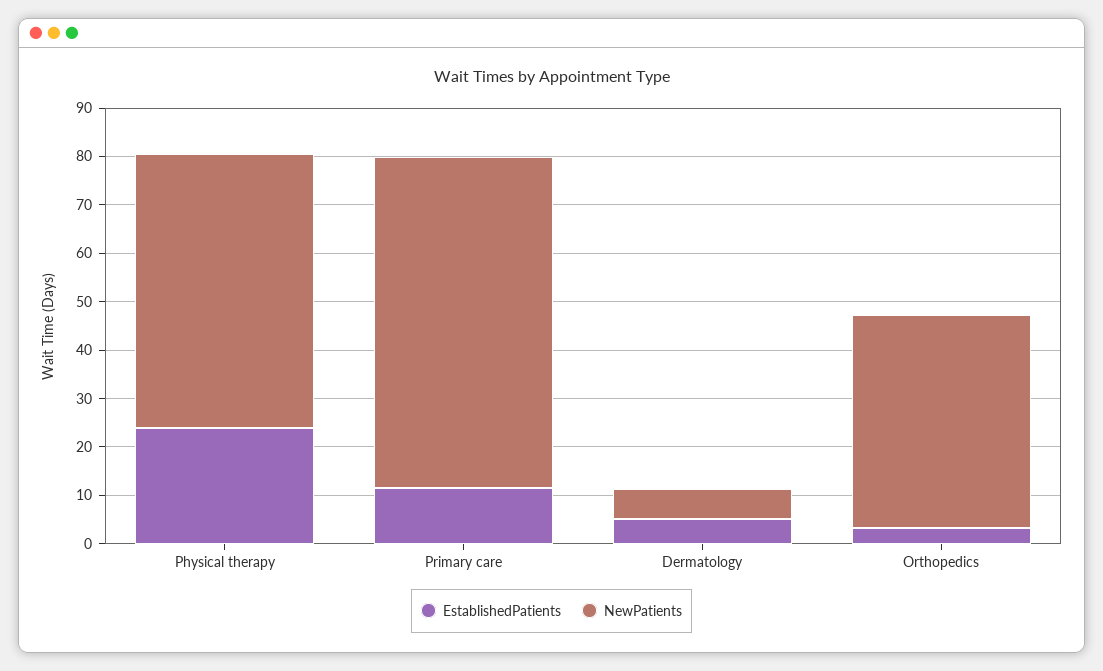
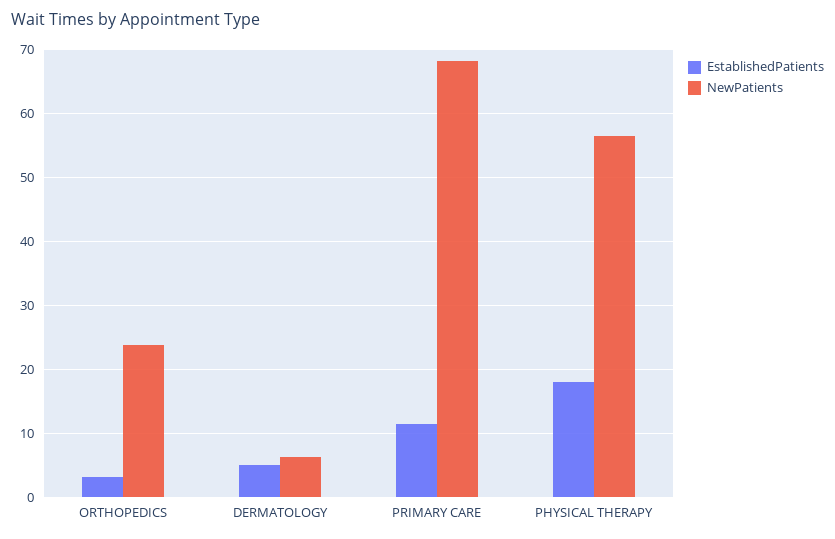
  {
    "EstablishedPatients": {
-     "Physical therapy": 24,
+     "Physical therapy": 18,
      "Primary care": 12,
      "Dermatology": 5,
      "Orthopedics": 3
    },
    "NewPatients": {
      "Physical therapy": 57,
      "Primary care": 68,
      "Dermatology": 6,
-     "Orthopedics": 44
+     "Orthopedics": 24
    }
  }

